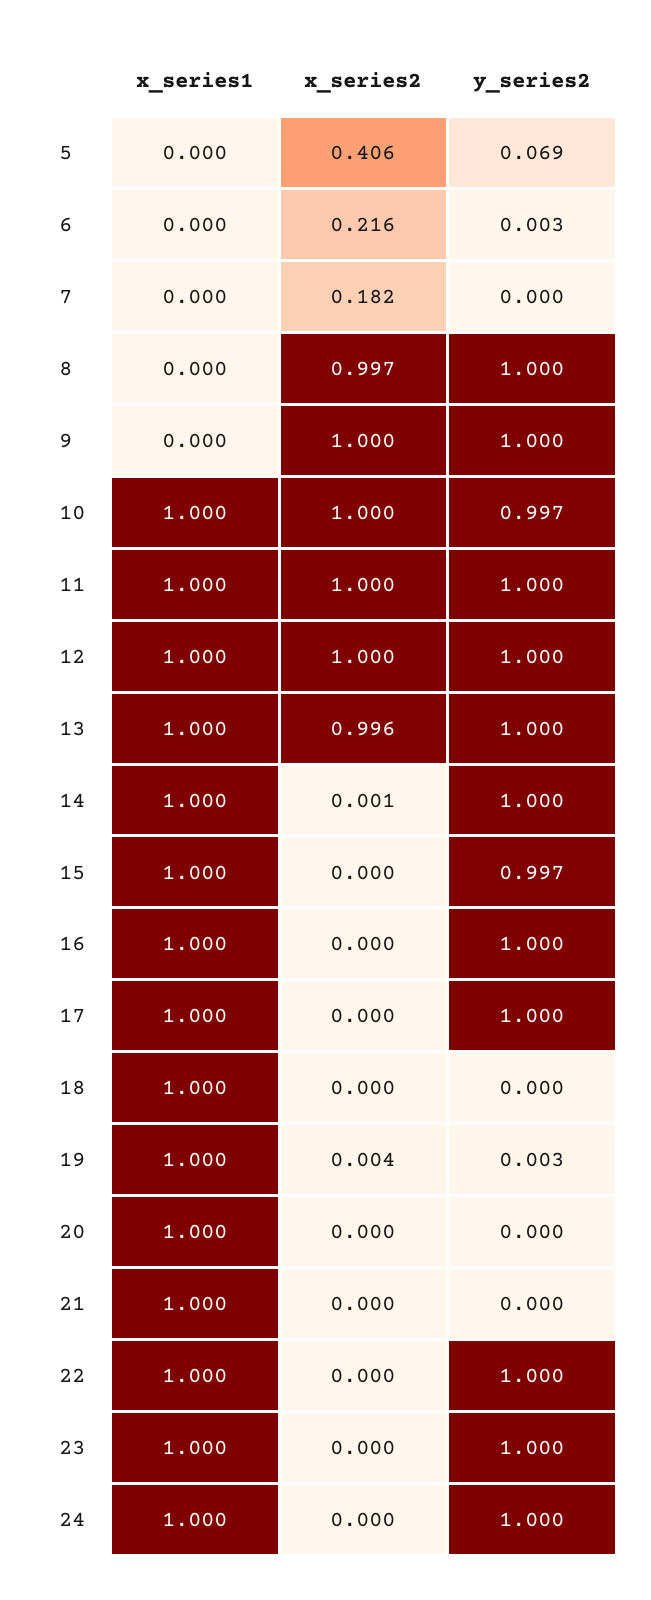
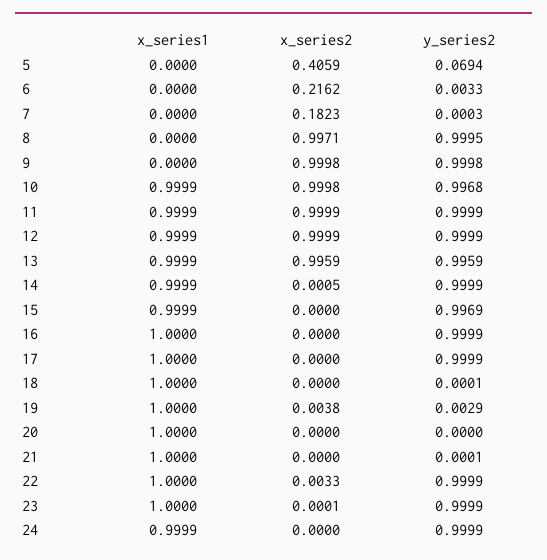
  {
    "x_series1": {
      "5": 0,
      "6": 0,
      "7": 0,
      "8": 0,
      "9": 0,
      "10": 0.9999,
      "11": 0.9999,
      "12": 0.9999,
      "13": 0.9999,
      "14": 0.9999,
      "15": 0.9999,
      "16": 1,
      "17": 1,
      "18": 1,
      "19": 1,
      "20": 1,
      "21": 1,
      "22": 1,
      "23": 1,
      "24": 0.9999
    },
    "x_series2": {
      "5": 0.4059,
      "6": 0.2162,
      "7": 0.1823,
      "8": 0.9971,
      "9": 0.9998,
      "10": 0.9998,
      "11": 0.9999,
      "12": 0.9999,
      "13": 0.9959,
      "14": 0.0005,
      "15": 0,
      "16": 0,
      "17": 0,
      "18": 0,
      "19": 0.0038,
      "20": 0,
      "21": 0,
-     "22": 0,
+     "22": 0.0033,
      "23": 0.0001,
      "24": 0
    },
    "y_series2": {
      "5": 0.0694,
      "6": 0.0033,
      "7": 0.0003,
      "8": 0.9995,
      "9": 0.9998,
      "10": 0.9968,
      "11": 0.9999,
      "12": 0.9999,
-     "13": 1,
+     "13": 0.9959,
      "14": 0.9999,
      "15": 0.9969,
      "16": 0.9999,
      "17": 0.9999,
      "18": 0.0001,
      "19": 0.0029,
      "20": 0,
      "21": 0.0001,
      "22": 0.9999,
      "23": 0.9999,
      "24": 0.9999
    }
  }

